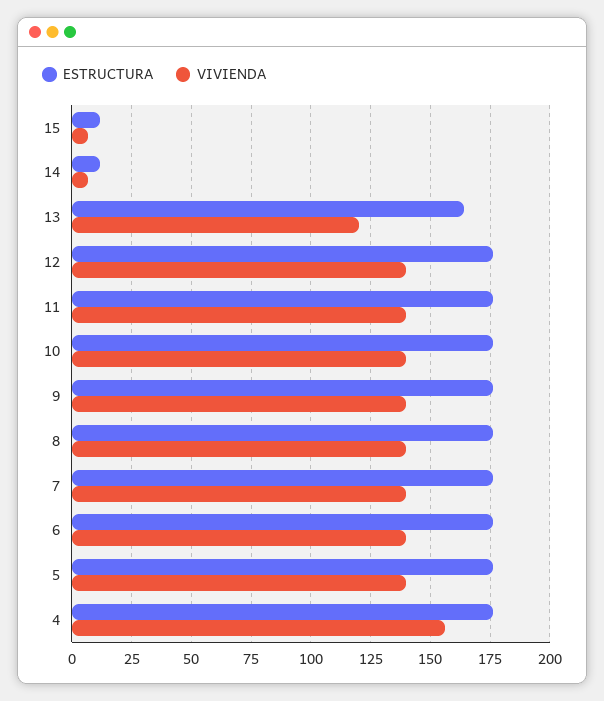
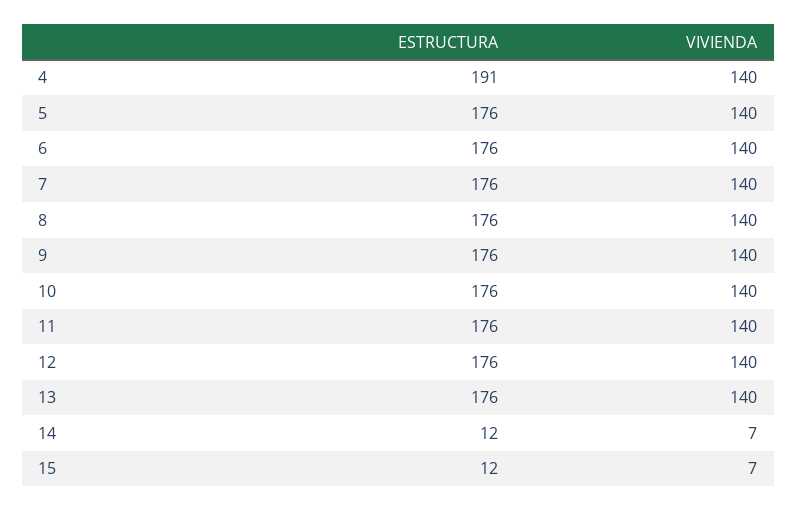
  {
    "ESTRUCTURA": {
      "15": 12,
      "14": 12,
-     "13": 165,
+     "13": 176,
      "12": 176,
      "11": 176,
      "10": 176,
      "9": 176,
      "8": 176,
      "7": 176,
      "6": 176,
      "5": 176,
-     "4": 175
+     "4": 191
    },
    "VIVIENDA": {
      "15": 7,
      "14": 7,
-     "13": 120,
+     "13": 140,
      "12": 140,
      "11": 140,
      "10": 140,
      "9": 140,
      "8": 140,
      "7": 140,
      "6": 140,
      "5": 140,
-     "4": 155
+     "4": 140
    }
  }

